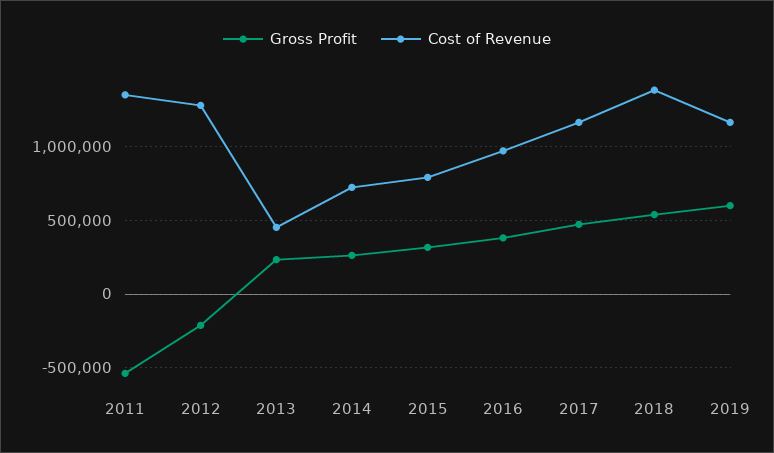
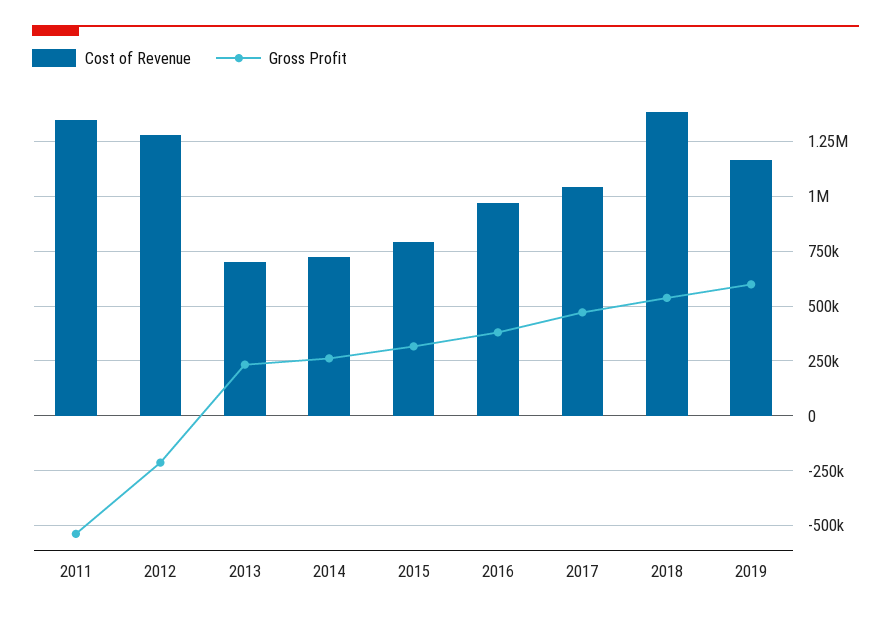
  {
    "Gross Profit": {
      "2011": -550000,
      "2012": -200000,
      "2013": 250000,
      "2014": 250000,
      "2015": 300000,
      "2016": 400000,
      "2017": 450000,
      "2018": 550000,
      "2019": 600000
    },
    "Cost of Revenue": {
      "2011": 1350000,
      "2012": 1300000,
-     "2013": 450000,
+     "2013": 700000,
      "2014": 700000,
      "2015": 800000,
      "2016": 950000,
-     "2017": 1150000,
+     "2017": 1050000,
      "2018": 1400000,
      "2019": 1150000
    }
  }

